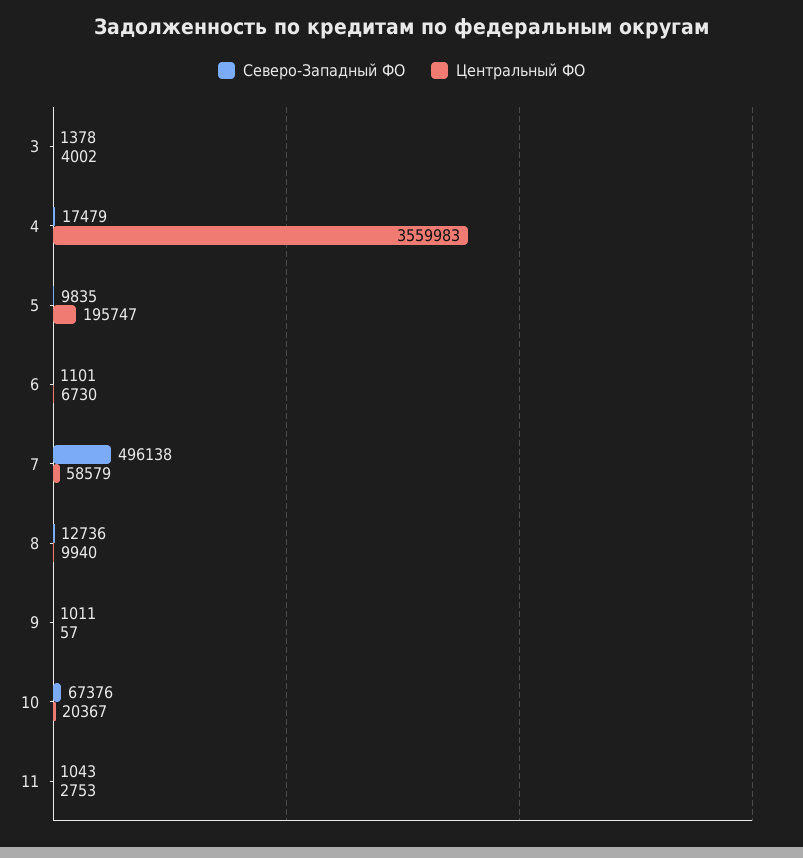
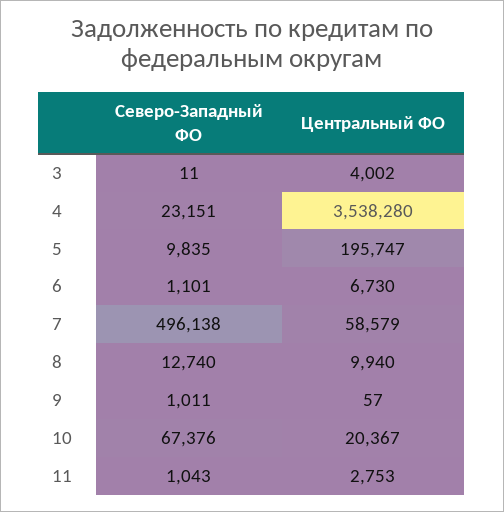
  {
    "Северо-Западный ФО": {
-     "3": 1378,
+     "3": 11,
-     "4": 17479,
+     "4": 23151,
      "5": 9835,
      "6": 1101,
      "7": 496138,
-     "8": 12736,
+     "8": 12740,
      "9": 1011,
      "10": 67376,
      "11": 1043
    },
    "Центральный ФО": {
      "3": 4002,
-     "4": 3559983,
+     "4": 3538280,
      "5": 195747,
      "6": 6730,
      "7": 58579,
      "8": 9940,
      "9": 57,
      "10": 20367,
      "11": 2753
    }
  }

